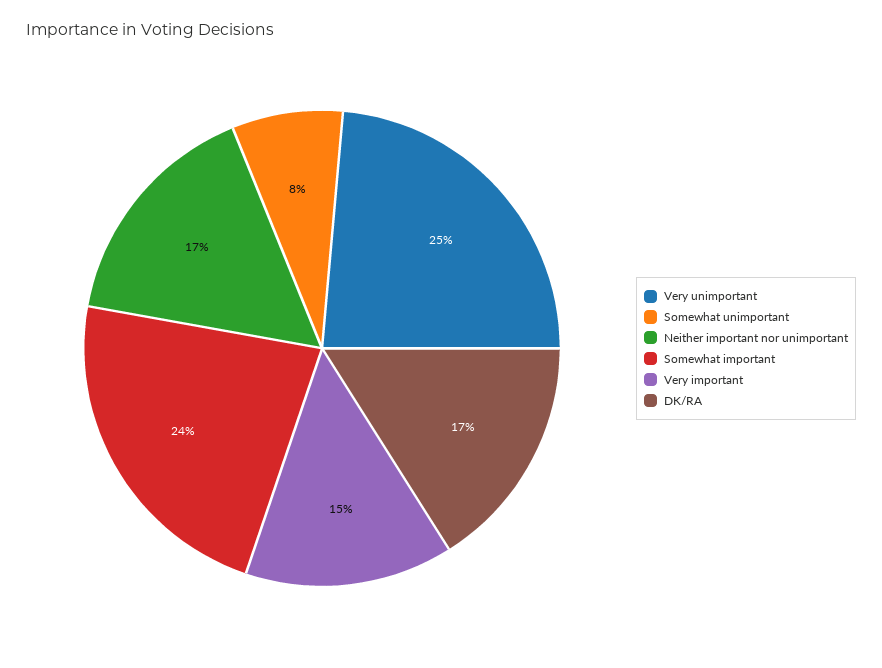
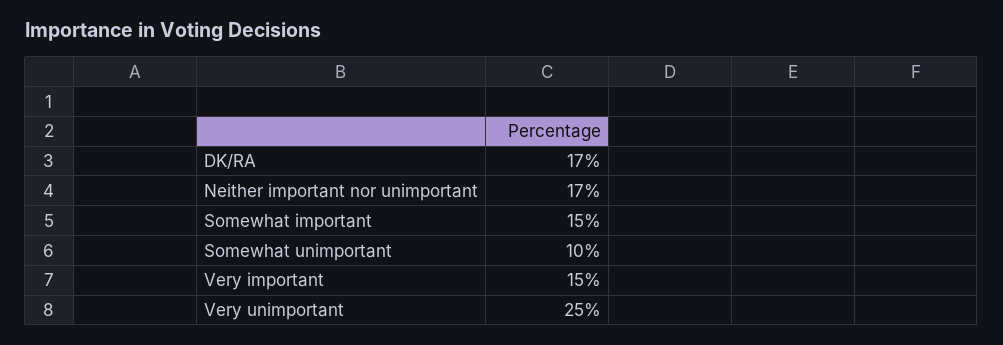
  {
    "Very unimportant": 25,
-   "Somewhat unimportant": 8,
+   "Somewhat unimportant": 10,
    "Neither important nor unimportant": 17,
-   "Somewhat important": 24,
+   "Somewhat important": 15,
    "Very important": 15,
    "DK/RA": 17
  }

